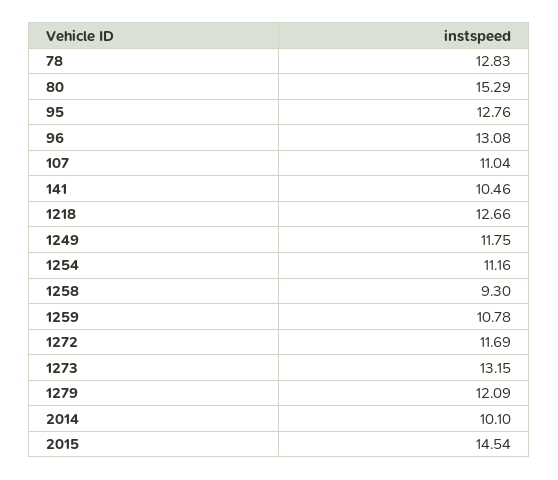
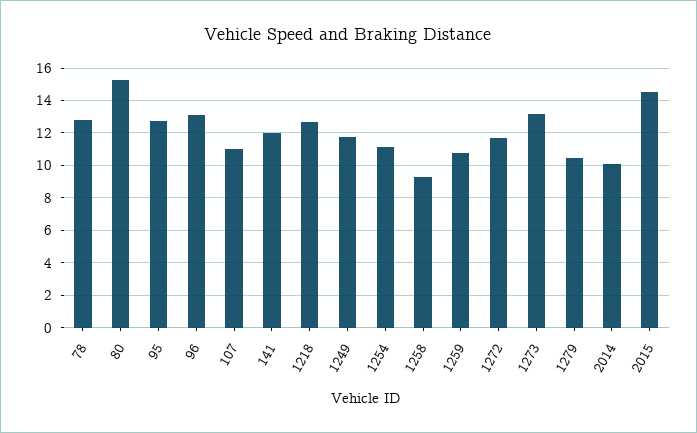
  {
    "78": 12.83,
    "80": 15.29,
    "95": 12.76,
    "96": 13.08,
    "107": 11.04,
-   "141": 10.46,
+   "141": 12,
    "1218": 12.66,
    "1249": 11.75,
    "1254": 11.16,
    "1258": 9.3,
    "1259": 10.78,
    "1272": 11.69,
    "1273": 13.15,
-   "1279": 12.09,
+   "1279": 10.5,
    "2014": 10.1,
    "2015": 14.54
  }

